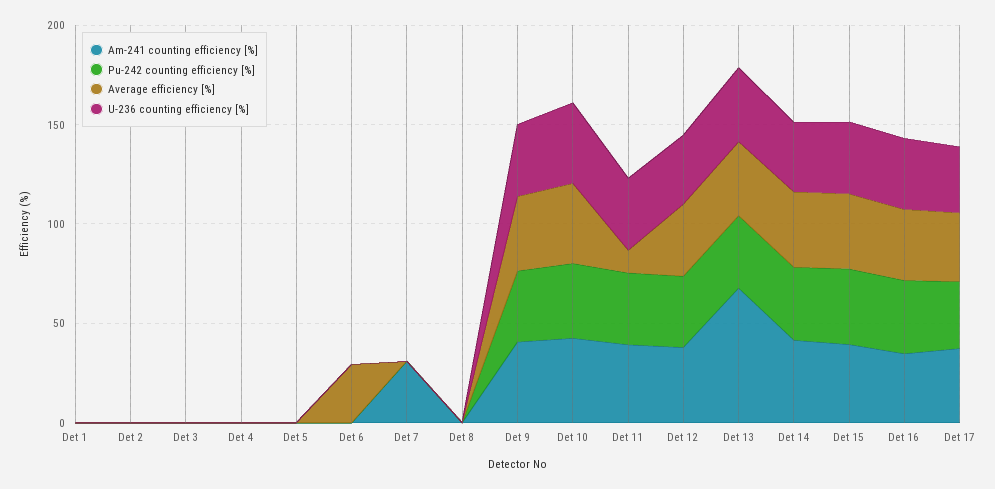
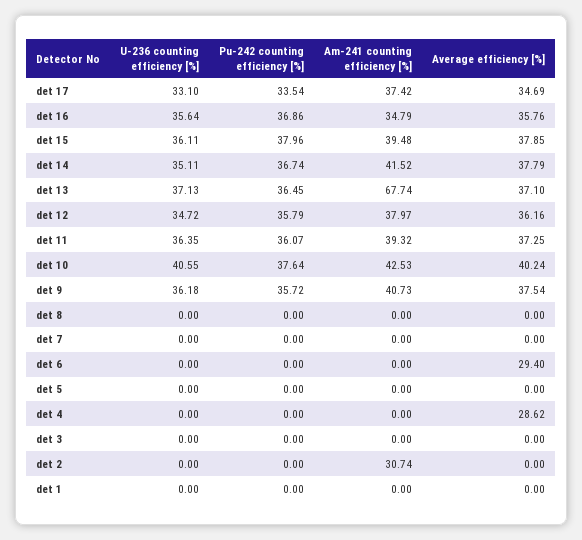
  {
    "Am-241 counting efficiency [%]": {
      "Det 1": 0,
-     "Det 2": 0,
+     "Det 2": 30.74,
      "Det 3": 0,
      "Det 4": 0,
      "Det 5": 0,
      "Det 6": 0,
-     "Det 7": 30,
+     "Det 7": 0,
      "Det 8": 0,
      "Det 9": 40.73,
      "Det 10": 42.53,
      "Det 11": 39.32,
      "Det 12": 37.97,
      "Det 13": 67.74,
      "Det 14": 41.52,
      "Det 15": 39.48,
      "Det 16": 34.79,
      "Det 17": 37.42
    },
    "Pu-242 counting efficiency [%]": {
      "Det 1": 0,
      "Det 2": 0,
      "Det 3": 0,
      "Det 4": 0,
      "Det 5": 0,
      "Det 6": 0,
      "Det 7": 0,
      "Det 8": 0,
      "Det 9": 35.72,
      "Det 10": 37.64,
      "Det 11": 36.07,
      "Det 12": 35.79,
      "Det 13": 36.45,
      "Det 14": 36.74,
      "Det 15": 37.96,
      "Det 16": 36.86,
      "Det 17": 33.54
    },
    "Average efficiency [%]": {
      "Det 1": 0,
      "Det 2": 0,
      "Det 3": 0,
-     "Det 4": 0,
+     "Det 4": 28.62,
      "Det 5": 0,
      "Det 6": 29.4,
      "Det 7": 0,
      "Det 8": 0,
      "Det 9": 37.54,
      "Det 10": 40.24,
-     "Det 11": 10,
+     "Det 11": 37.25,
      "Det 12": 36.16,
      "Det 13": 37.1,
      "Det 14": 37.79,
      "Det 15": 37.85,
      "Det 16": 35.76,
      "Det 17": 34.69
    },
    "U-236 counting efficiency [%]": {
      "Det 1": 0,
      "Det 2": 0,
      "Det 3": 0,
      "Det 4": 0,
      "Det 5": 0,
      "Det 6": 0,
      "Det 7": 0,
      "Det 8": 0,
      "Det 9": 36.18,
      "Det 10": 40.55,
      "Det 11": 36.35,
      "Det 12": 34.72,
      "Det 13": 37.13,
      "Det 14": 35.11,
      "Det 15": 36.11,
      "Det 16": 35.64,
      "Det 17": 33.1
    }
  }

